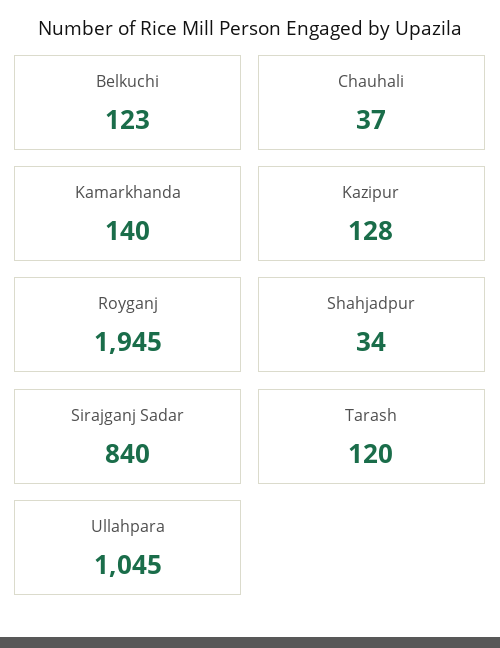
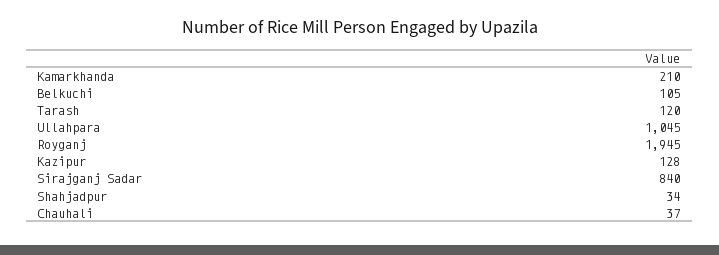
  {
-   "Belkuchi": 123,
+   "Belkuchi": 105,
    "Chauhali": 37,
-   "Kamarkhanda": 140,
+   "Kamarkhanda": 210,
    "Kazipur": 128,
    "Royganj": 1945,
    "Shahjadpur": 34,
    "Sirajganj Sadar": 840,
    "Tarash": 120,
    "Ullahpara": 1045
  }

